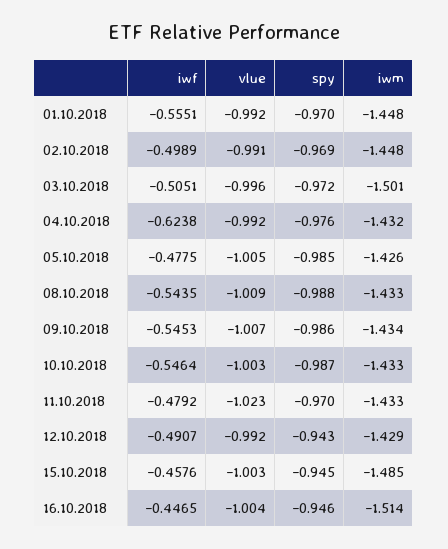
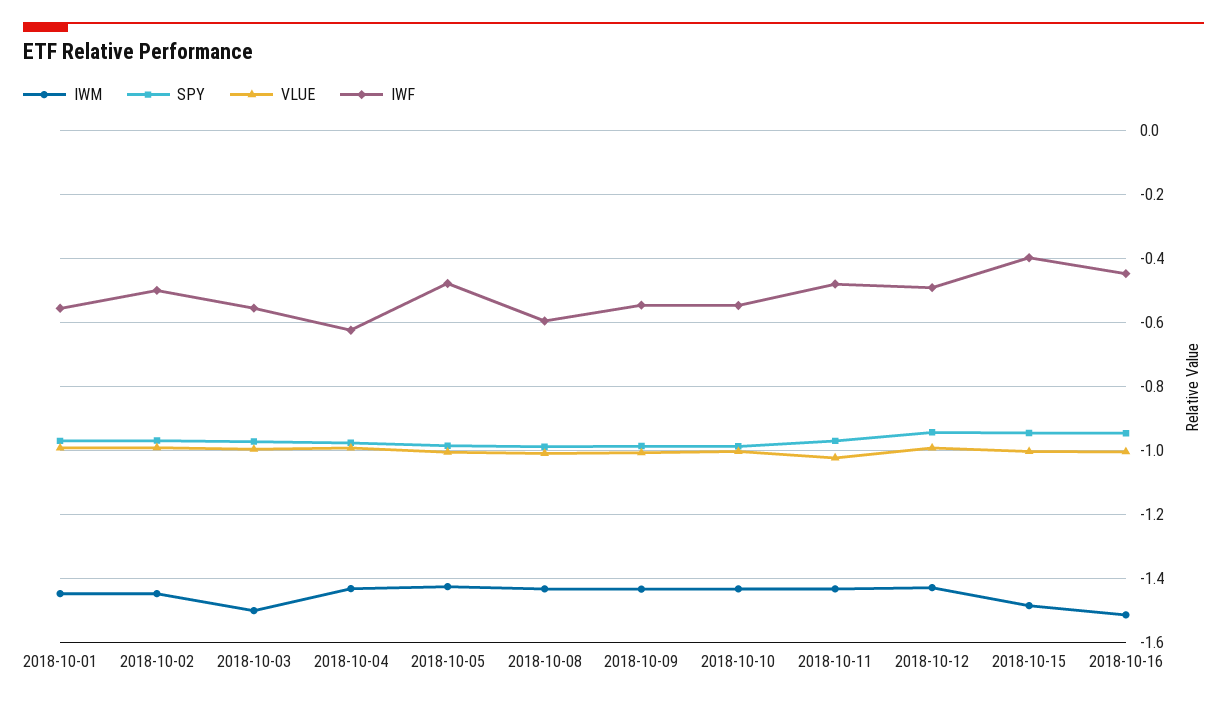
  {
    "iwf": {
      "01.10.2018": -0.5551,
      "02.10.2018": -0.4989,
-     "03.10.2018": -0.5051,
+     "03.10.2018": -0.56,
      "04.10.2018": -0.6238,
      "05.10.2018": -0.4775,
-     "08.10.2018": -0.5435,
+     "08.10.2018": -0.6,
      "09.10.2018": -0.5453,
      "10.10.2018": -0.5464,
      "11.10.2018": -0.4792,
      "12.10.2018": -0.4907,
-     "15.10.2018": -0.4576,
+     "15.10.2018": -0.4,
      "16.10.2018": -0.4465
    },
    "vlue": {
      "01.10.2018": -0.992,
      "02.10.2018": -0.991,
      "03.10.2018": -0.996,
      "04.10.2018": -0.992,
      "05.10.2018": -1.005,
      "08.10.2018": -1.009,
      "09.10.2018": -1.007,
      "10.10.2018": -1.003,
      "11.10.2018": -1.023,
      "12.10.2018": -0.992,
      "15.10.2018": -1.003,
      "16.10.2018": -1.004
    },
    "spy": {
      "01.10.2018": -0.97,
      "02.10.2018": -0.969,
      "03.10.2018": -0.972,
      "04.10.2018": -0.976,
      "05.10.2018": -0.985,
      "08.10.2018": -0.988,
      "09.10.2018": -0.986,
      "10.10.2018": -0.987,
      "11.10.2018": -0.97,
      "12.10.2018": -0.943,
      "15.10.2018": -0.945,
      "16.10.2018": -0.946
    },
    "iwm": {
      "01.10.2018": -1.448,
      "02.10.2018": -1.448,
      "03.10.2018": -1.501,
      "04.10.2018": -1.432,
      "05.10.2018": -1.426,
      "08.10.2018": -1.433,
      "09.10.2018": -1.434,
      "10.10.2018": -1.433,
      "11.10.2018": -1.433,
      "12.10.2018": -1.429,
      "15.10.2018": -1.485,
      "16.10.2018": -1.514
    }
  }

